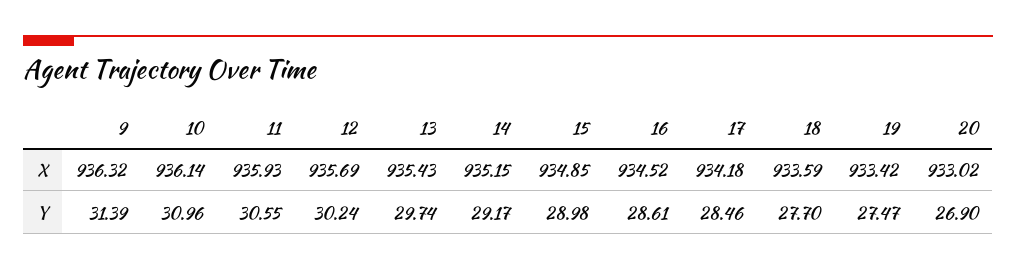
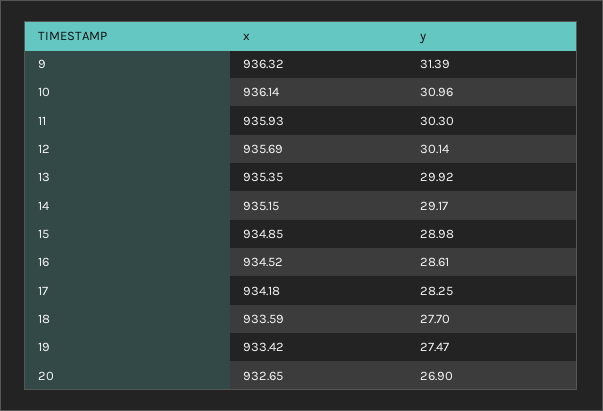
  {
    "9": {
      "X": 936.32,
      "Y": 31.39
    },
    "10": {
      "X": 936.14,
      "Y": 30.96
    },
    "11": {
      "X": 935.93,
-     "Y": 30.55
+     "Y": 30.3
    },
    "12": {
      "X": 935.69,
-     "Y": 30.24
+     "Y": 30.14
    },
    "13": {
-     "X": 935.43,
+     "X": 935.35,
-     "Y": 29.74
+     "Y": 29.92
    },
    "14": {
      "X": 935.15,
      "Y": 29.17
    },
    "15": {
      "X": 934.85,
      "Y": 28.98
    },
    "16": {
      "X": 934.52,
      "Y": 28.61
    },
    "17": {
      "X": 934.18,
-     "Y": 28.46
+     "Y": 28.25
    },
    "18": {
      "X": 933.59,
      "Y": 27.7
    },
    "19": {
      "X": 933.42,
      "Y": 27.47
    },
    "20": {
-     "X": 933.02,
+     "X": 932.65,
      "Y": 26.9
    }
  }

